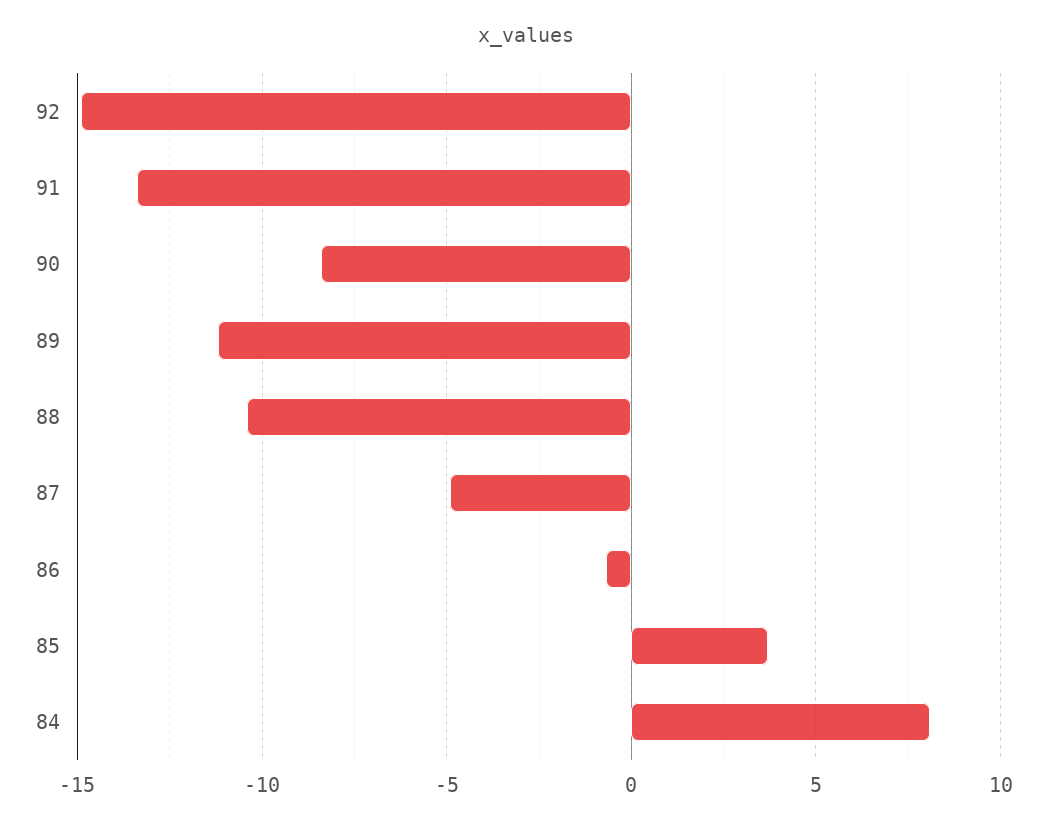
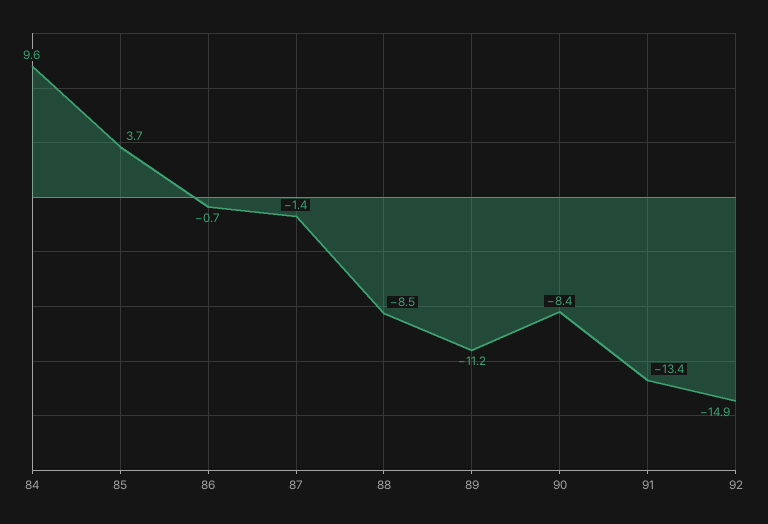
  {
    "92": -14.9,
    "91": -13.4,
    "90": -8.4,
    "89": -11.2,
-   "88": -10.5,
+   "88": -8.5,
-   "87": -5,
+   "87": -1.4,
    "86": -0.7,
    "85": 3.7,
-   "84": 8
+   "84": 9.6
  }

